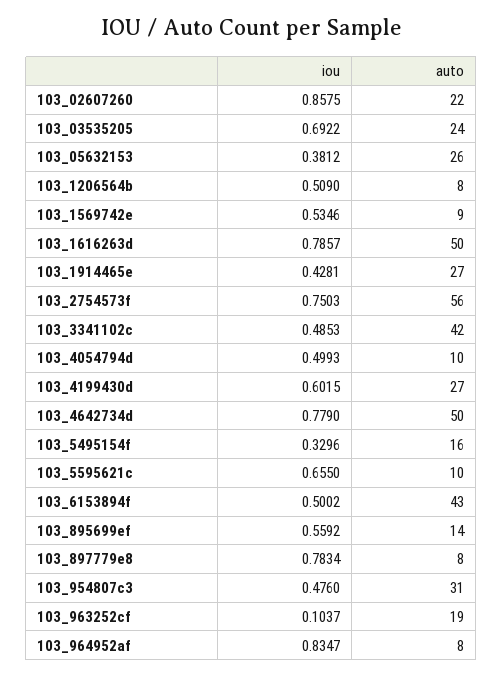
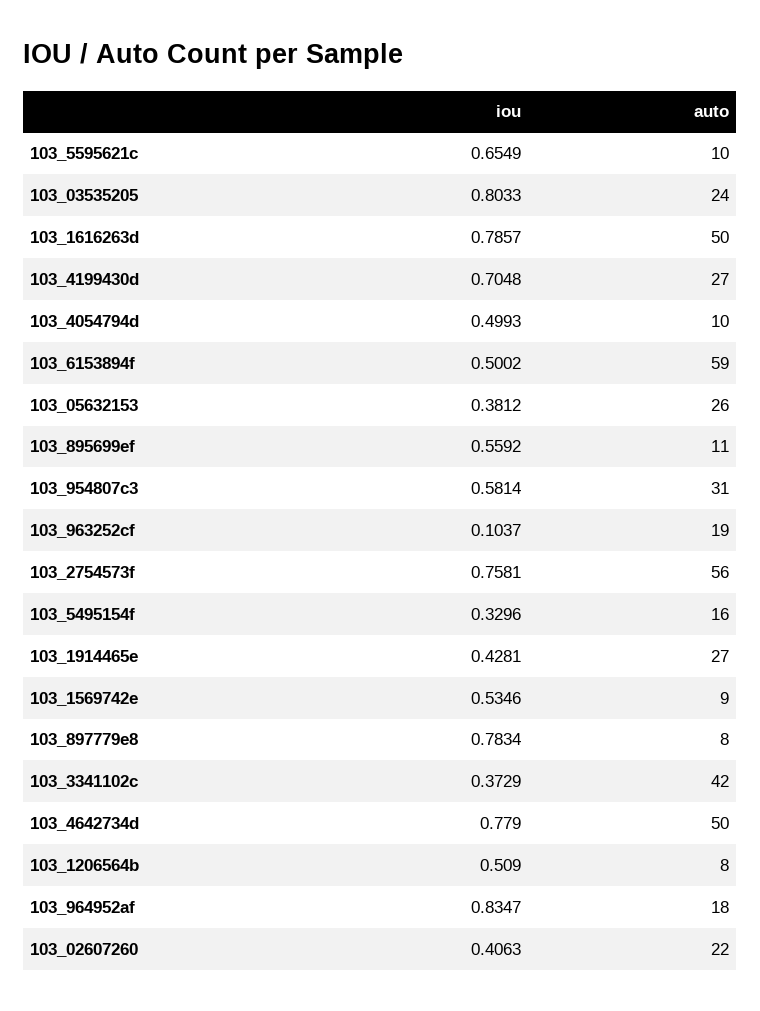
  {
    "iou": {
-     "103_02607260": 0.8575,
+     "103_02607260": 0.4063,
-     "103_03535205": 0.6922,
+     "103_03535205": 0.8033,
      "103_05632153": 0.3812,
      "103_1206564b": 0.509,
      "103_1569742e": 0.5346,
      "103_1616263d": 0.7857,
      "103_1914465e": 0.4281,
-     "103_2754573f": 0.7503,
+     "103_2754573f": 0.7581,
-     "103_3341102c": 0.4853,
+     "103_3341102c": 0.3729,
      "103_4054794d": 0.4993,
-     "103_4199430d": 0.6015,
+     "103_4199430d": 0.7048,
      "103_4642734d": 0.779,
      "103_5495154f": 0.3296,
-     "103_5595621c": 0.655,
+     "103_5595621c": 0.6549,
      "103_6153894f": 0.5002,
      "103_895699ef": 0.5592,
      "103_897779e8": 0.7834,
-     "103_954807c3": 0.476,
+     "103_954807c3": 0.5814,
      "103_963252cf": 0.1037,
      "103_964952af": 0.8347
    },
    "auto": {
      "103_02607260": 22,
      "103_03535205": 24,
      "103_05632153": 26,
      "103_1206564b": 8,
      "103_1569742e": 9,
      "103_1616263d": 50,
      "103_1914465e": 27,
      "103_2754573f": 56,
      "103_3341102c": 42,
      "103_4054794d": 10,
      "103_4199430d": 27,
      "103_4642734d": 50,
      "103_5495154f": 16,
      "103_5595621c": 10,
-     "103_6153894f": 43,
+     "103_6153894f": 59,
-     "103_895699ef": 14,
+     "103_895699ef": 11,
      "103_897779e8": 8,
      "103_954807c3": 31,
      "103_963252cf": 19,
-     "103_964952af": 8
+     "103_964952af": 18
    }
  }

